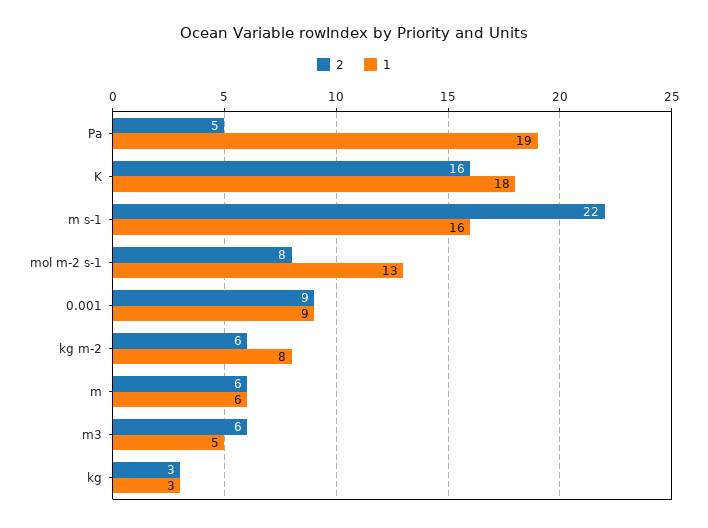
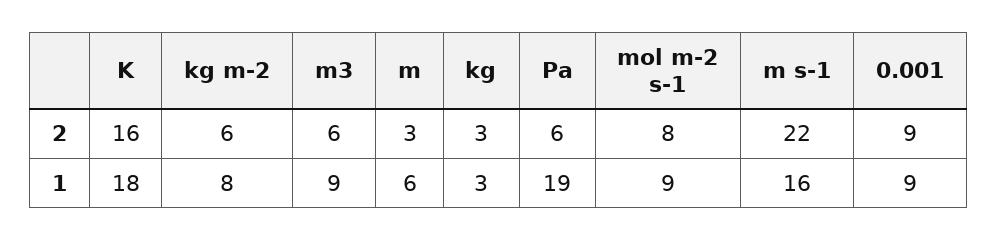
  {
    "2": {
-     "Pa": 5,
+     "Pa": 6,
      "K": 16,
      "m s-1": 22,
      "mol m-2 s-1": 8,
      "0.001": 9,
      "kg m-2": 6,
-     "m": 6,
+     "m": 3,
      "m3": 6,
      "kg": 3
    },
    "1": {
      "Pa": 19,
      "K": 18,
      "m s-1": 16,
-     "mol m-2 s-1": 13,
+     "mol m-2 s-1": 9,
      "0.001": 9,
      "kg m-2": 8,
      "m": 6,
-     "m3": 5,
+     "m3": 9,
      "kg": 3
    }
  }

